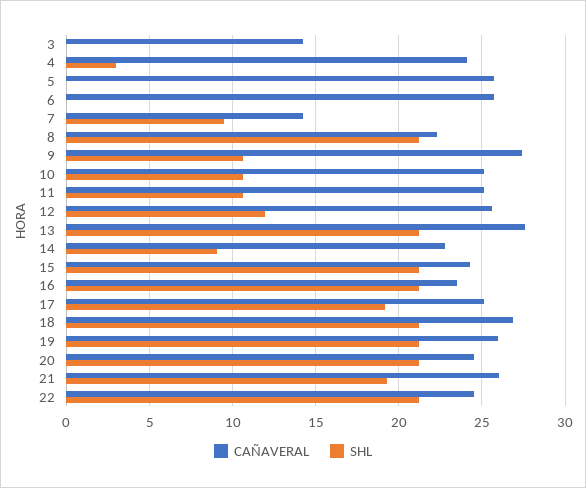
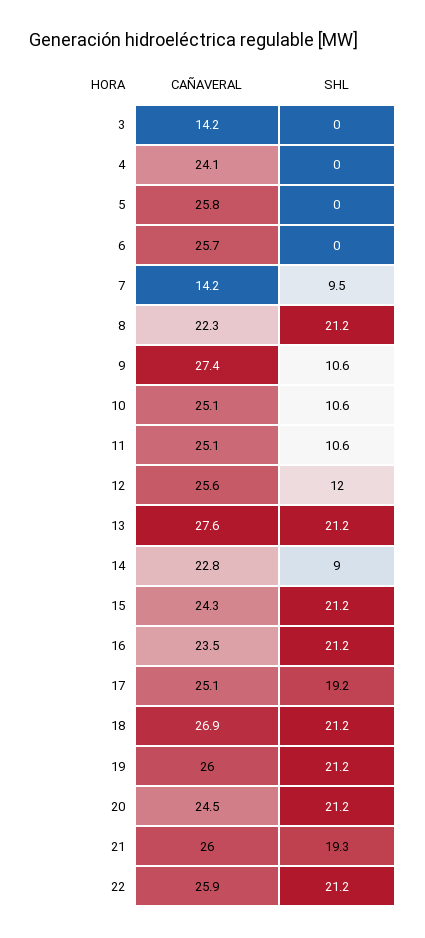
  {
    "CAÑAVERAL": {
      "3": 14.2,
      "4": 24.1,
      "5": 25.8,
      "6": 25.7,
      "7": 14.2,
      "8": 22.3,
      "9": 27.4,
      "10": 25.1,
      "11": 25.1,
      "12": 25.6,
      "13": 27.6,
      "14": 22.8,
      "15": 24.3,
      "16": 23.5,
      "17": 25.1,
      "18": 26.9,
      "19": 26,
      "20": 24.5,
      "21": 26,
-     "22": 24.5
+     "22": 25.9
    },
    "SHL": {
      "3": 0,
-     "4": 3,
+     "4": 0,
      "5": 0,
      "6": 0,
      "7": 9.5,
      "8": 21.2,
      "9": 10.6,
      "10": 10.6,
      "11": 10.6,
      "12": 12,
      "13": 21.2,
      "14": 9,
      "15": 21.2,
      "16": 21.2,
      "17": 19.2,
      "18": 21.2,
      "19": 21.2,
      "20": 21.2,
      "21": 19.3,
      "22": 21.2
    }
  }

